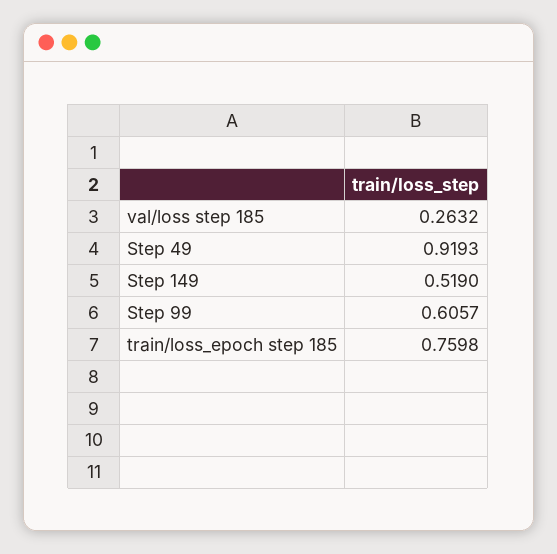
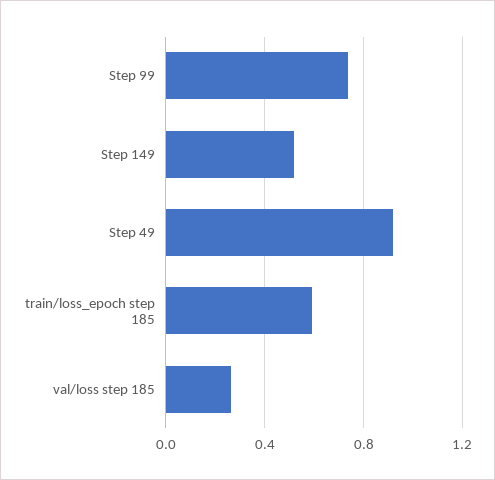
  {
    "val/loss step 185": 0.2632,
    "Step 49": 0.9193,
    "Step 149": 0.519,
-   "Step 99": 0.6057,
+   "Step 99": 0.75,
-   "train/loss_epoch step 185": 0.7598
+   "train/loss_epoch step 185": 0.6
  }

